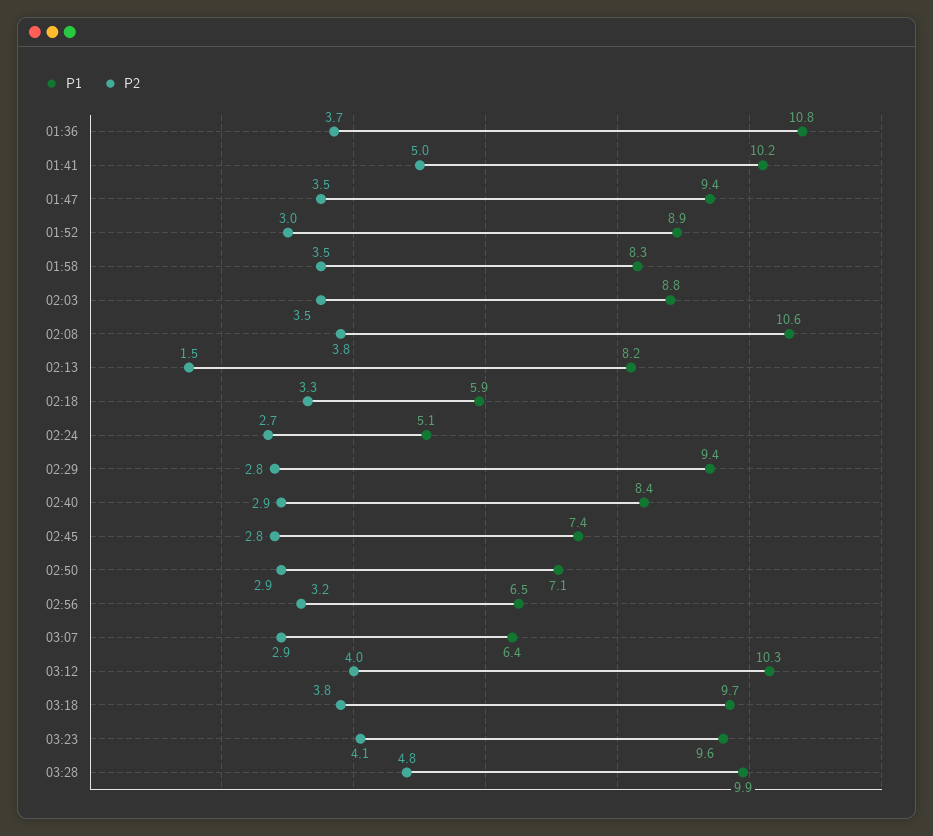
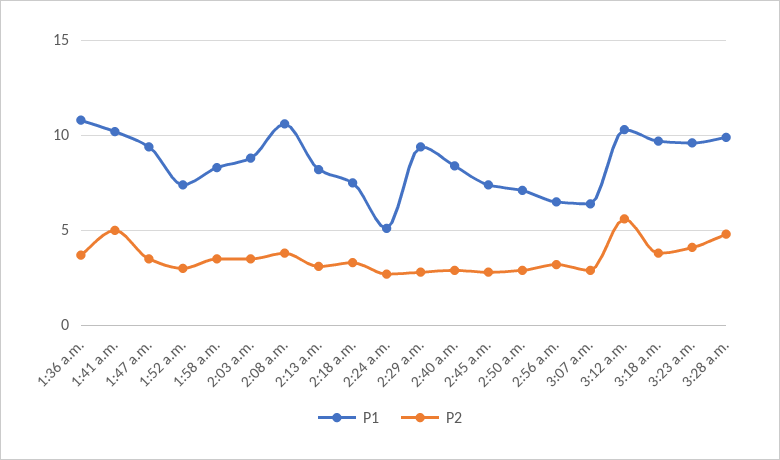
  {
    "P1": {
      "01:36": 10.8,
      "01:41": 10.2,
      "01:47": 9.4,
-     "01:52": 8.9,
+     "01:52": 7.5,
      "01:58": 8.3,
      "02:03": 8.8,
      "02:08": 10.6,
      "02:13": 8.2,
-     "02:18": 5.9,
+     "02:18": 7.5,
      "02:24": 5.1,
      "02:29": 9.4,
      "02:40": 8.4,
      "02:45": 7.4,
      "02:50": 7.1,
      "02:56": 6.5,
      "03:07": 6.4,
      "03:12": 10.3,
      "03:18": 9.7,
      "03:23": 9.6,
      "03:28": 9.9
    },
    "P2": {
      "01:36": 3.7,
      "01:41": 5,
      "01:47": 3.5,
      "01:52": 3,
      "01:58": 3.5,
      "02:03": 3.5,
      "02:08": 3.8,
-     "02:13": 1.5,
+     "02:13": 3,
      "02:18": 3.3,
      "02:24": 2.7,
      "02:29": 2.8,
      "02:40": 2.9,
      "02:45": 2.8,
      "02:50": 2.9,
      "02:56": 3.2,
      "03:07": 2.9,
-     "03:12": 4,
+     "03:12": 5.5,
      "03:18": 3.8,
      "03:23": 4.1,
      "03:28": 4.8
    }
  }

